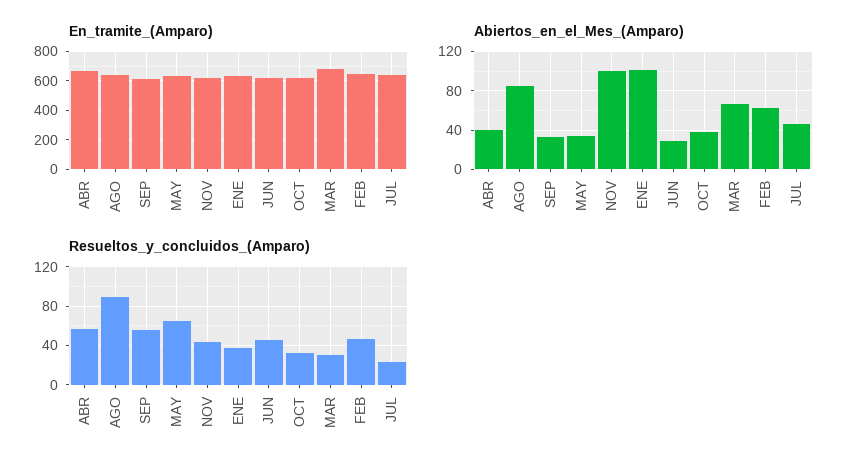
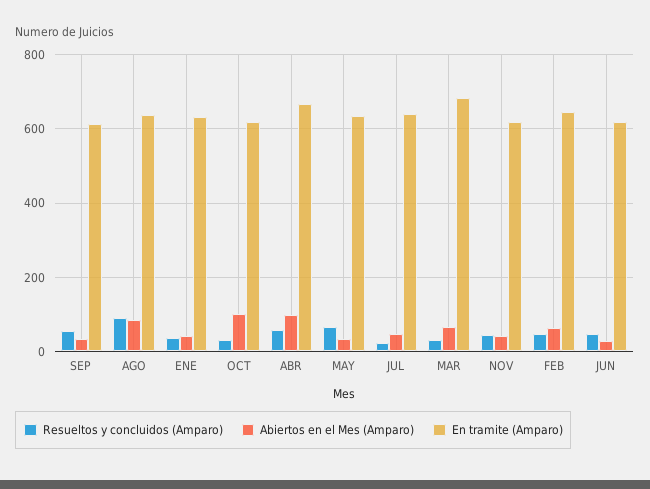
  {
    "En_tramite_(Amparo)": {
      "ABR": 660,
      "AGO": 640,
      "SEP": 620,
      "MAY": 640,
      "NOV": 620,
      "ENE": 640,
      "JUN": 620,
      "OCT": 620,
      "MAR": 680,
      "FEB": 640,
      "JUL": 640
    },
    "Abiertos_en_el_Mes_(Amparo)": {
-     "ABR": 40,
+     "ABR": 100,
      "AGO": 90,
      "SEP": 30,
      "MAY": 30,
-     "NOV": 100,
+     "NOV": 40,
-     "ENE": 100,
+     "ENE": 40,
      "JUN": 30,
-     "OCT": 40,
+     "OCT": 100,
      "MAR": 70,
      "FEB": 60,
      "JUL": 50
    },
    "Resueltos_y_concluidos_(Amparo)": {
      "ABR": 60,
      "AGO": 90,
      "SEP": 60,
      "MAY": 70,
      "NOV": 40,
      "ENE": 40,
      "JUN": 50,
      "OCT": 30,
      "MAR": 30,
      "FEB": 50,
      "JUL": 20
    }
  }

